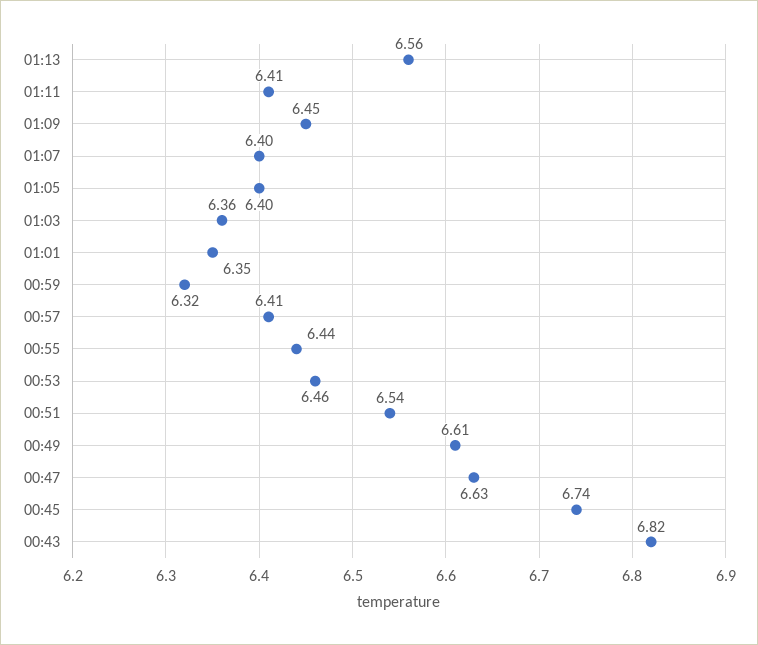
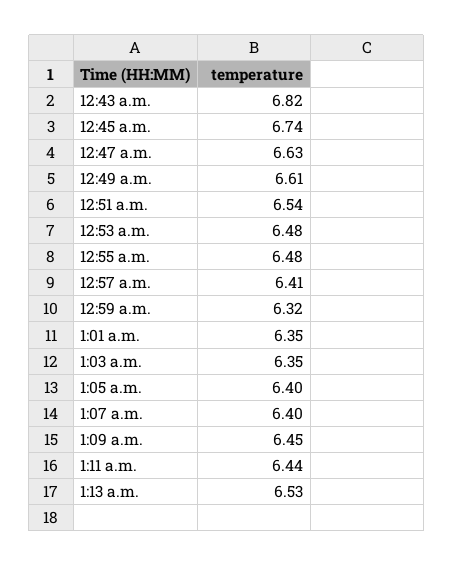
  {
-   "01:13": 6.56,
+   "01:13": 6.53,
-   "01:11": 6.41,
+   "01:11": 6.44,
    "01:09": 6.45,
    "01:07": 6.4,
    "01:05": 6.4,
-   "01:03": 6.36,
+   "01:03": 6.35,
    "01:01": 6.35,
    "00:59": 6.32,
    "00:57": 6.41,
-   "00:55": 6.44,
+   "00:55": 6.48,
-   "00:53": 6.46,
+   "00:53": 6.48,
    "00:51": 6.54,
    "00:49": 6.61,
    "00:47": 6.63,
    "00:45": 6.74,
    "00:43": 6.82
  }

